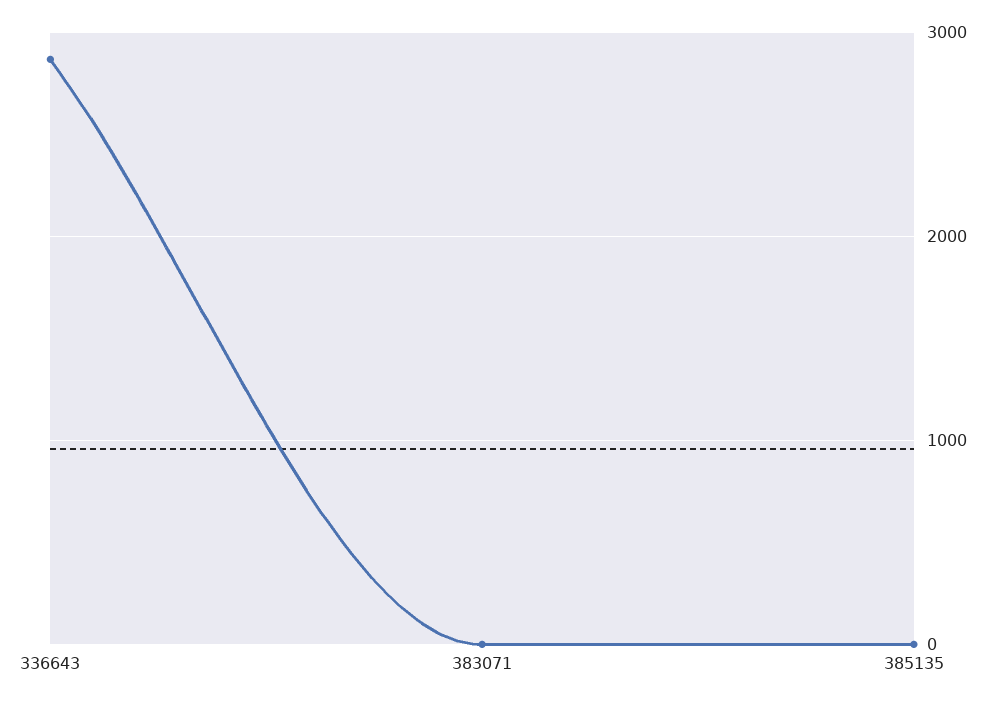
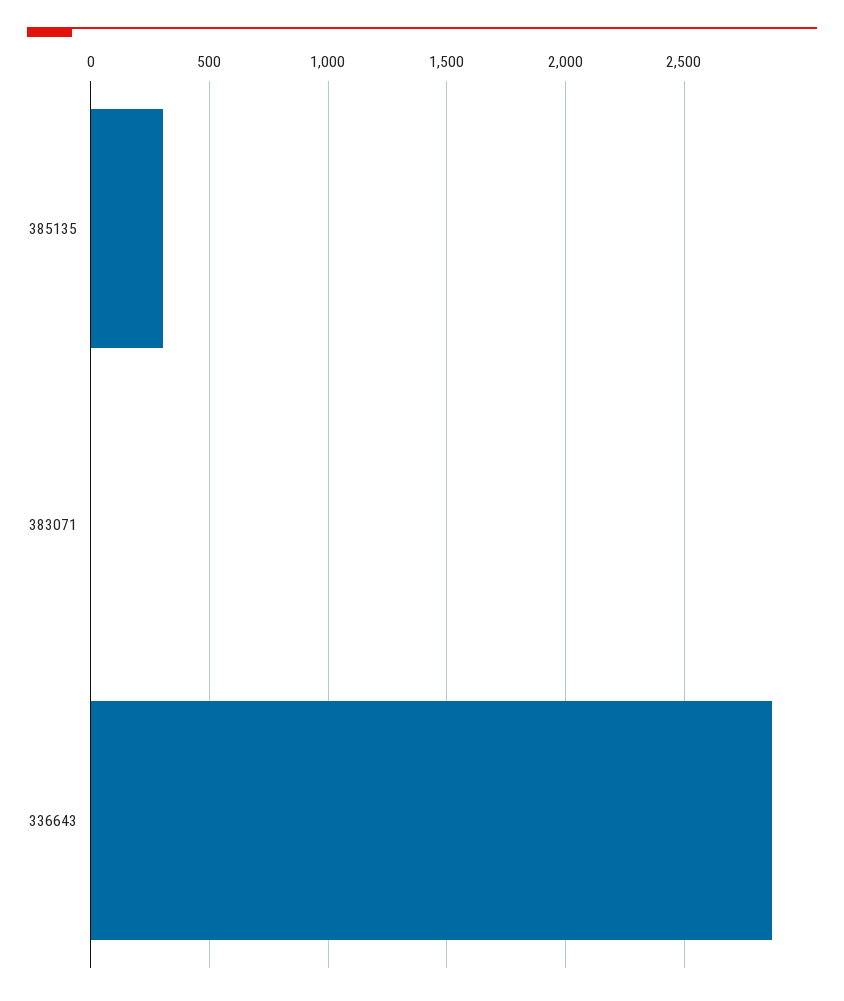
  {
    "336643": 2850,
    "383071": 0,
-   "385135": 0
+   "385135": 300
  }

